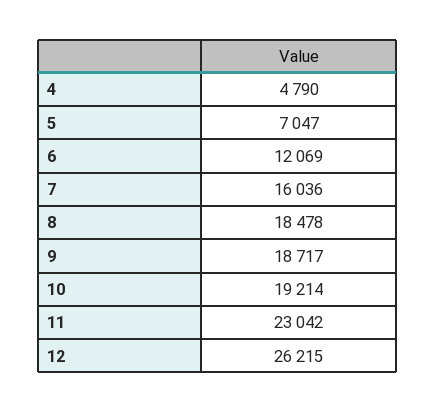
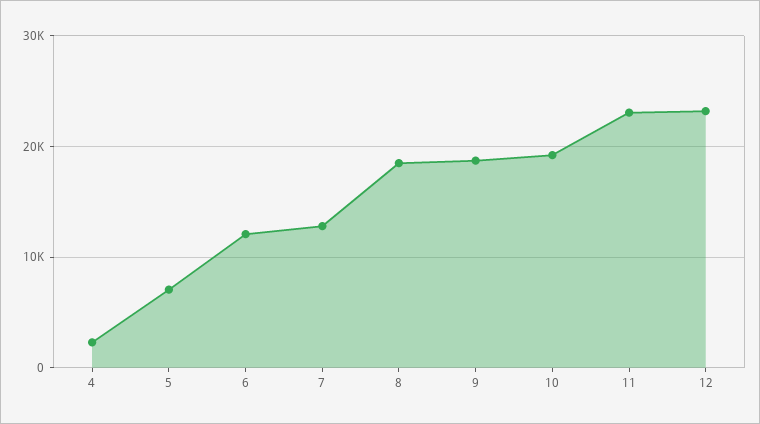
  {
-   "4": 4790,
+   "4": 2000,
    "5": 7047,
    "6": 12069,
-   "7": 16036,
+   "7": 13000,
    "8": 18478,
    "9": 18717,
    "10": 19214,
    "11": 23042,
-   "12": 26215
+   "12": 23000
  }

